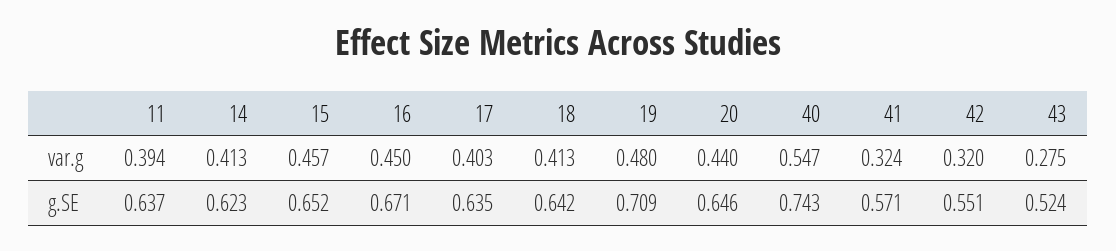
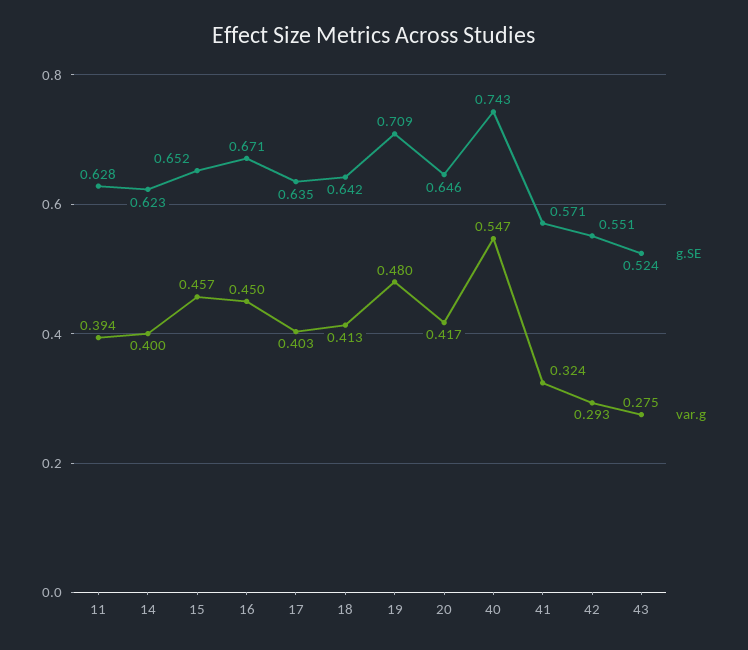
  {
    "var.g": {
      "11": 0.394,
-     "14": 0.413,
+     "14": 0.4,
      "15": 0.457,
      "16": 0.45,
      "17": 0.403,
      "18": 0.413,
      "19": 0.48,
-     "20": 0.44,
+     "20": 0.417,
      "40": 0.547,
      "41": 0.324,
-     "42": 0.32,
+     "42": 0.293,
      "43": 0.275
    },
    "g.SE": {
-     "11": 0.637,
+     "11": 0.628,
      "14": 0.623,
      "15": 0.652,
      "16": 0.671,
      "17": 0.635,
      "18": 0.642,
      "19": 0.709,
      "20": 0.646,
      "40": 0.743,
      "41": 0.571,
      "42": 0.551,
      "43": 0.524
    }
  }

